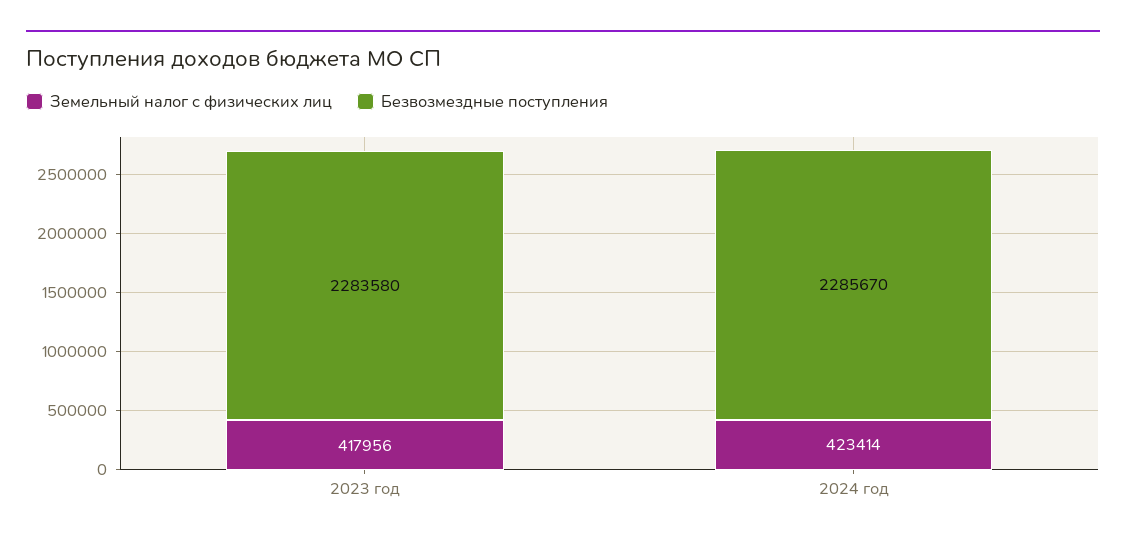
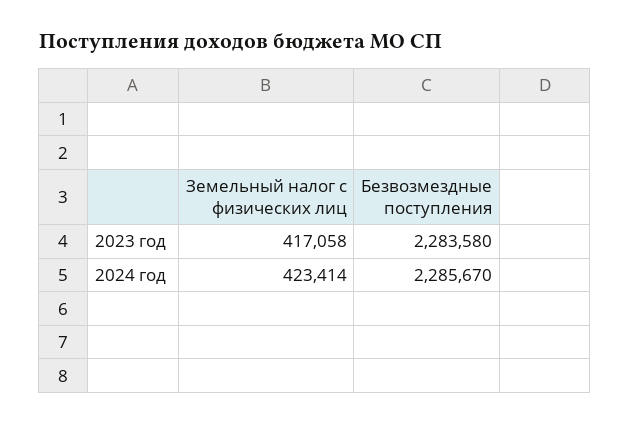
  {
    "Земельный налог с физических лиц": {
-     "2023 год": 417956,
+     "2023 год": 417058,
      "2024 год": 423414
    },
    "Безвозмездные поступления": {
      "2023 год": 2283580,
      "2024 год": 2285670
    }
  }

